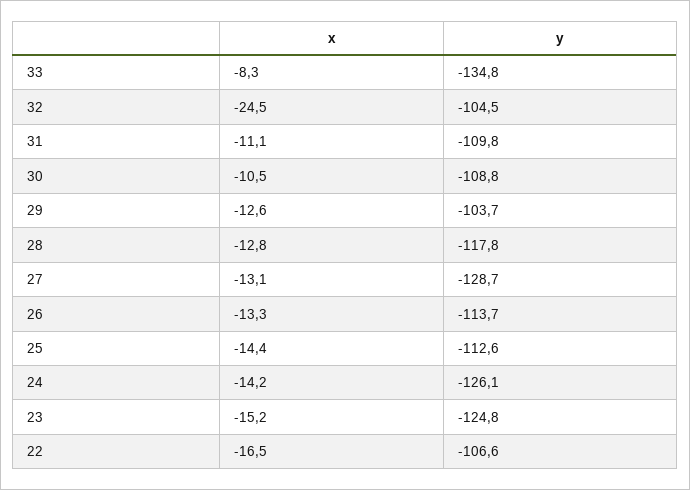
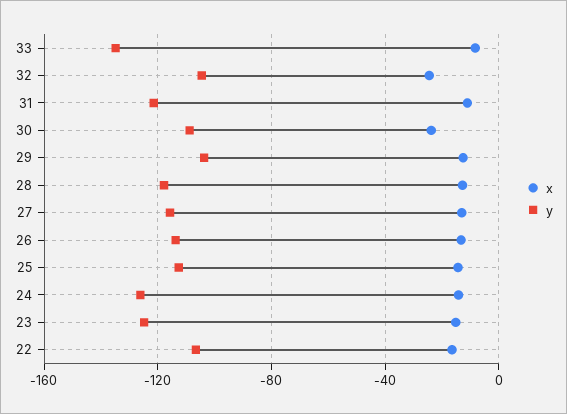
  {
    "x": {
      "33": -8.3,
      "32": -24.5,
      "31": -11.1,
-     "30": -10.5,
+     "30": -25,
      "29": -12.6,
      "28": -12.8,
      "27": -13.1,
      "26": -13.3,
      "25": -14.4,
      "24": -14.2,
      "23": -15.2,
      "22": -16.5
    },
    "y": {
      "33": -134.8,
      "32": -104.5,
-     "31": -109.8,
+     "31": -120,
      "30": -108.8,
      "29": -103.7,
      "28": -117.8,
-     "27": -128.7,
+     "27": -115,
      "26": -113.7,
      "25": -112.6,
      "24": -126.1,
      "23": -124.8,
      "22": -106.6
    }
  }

